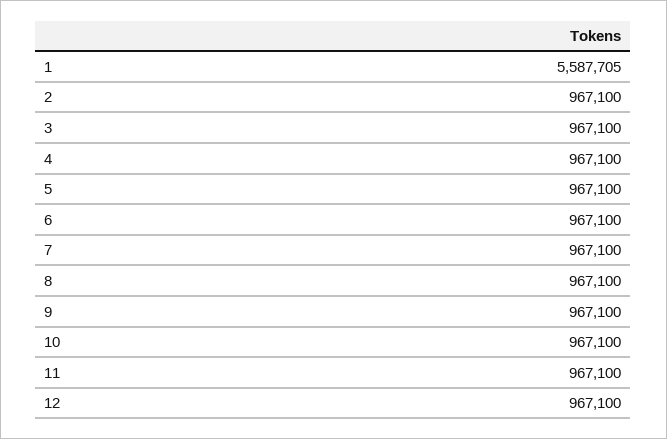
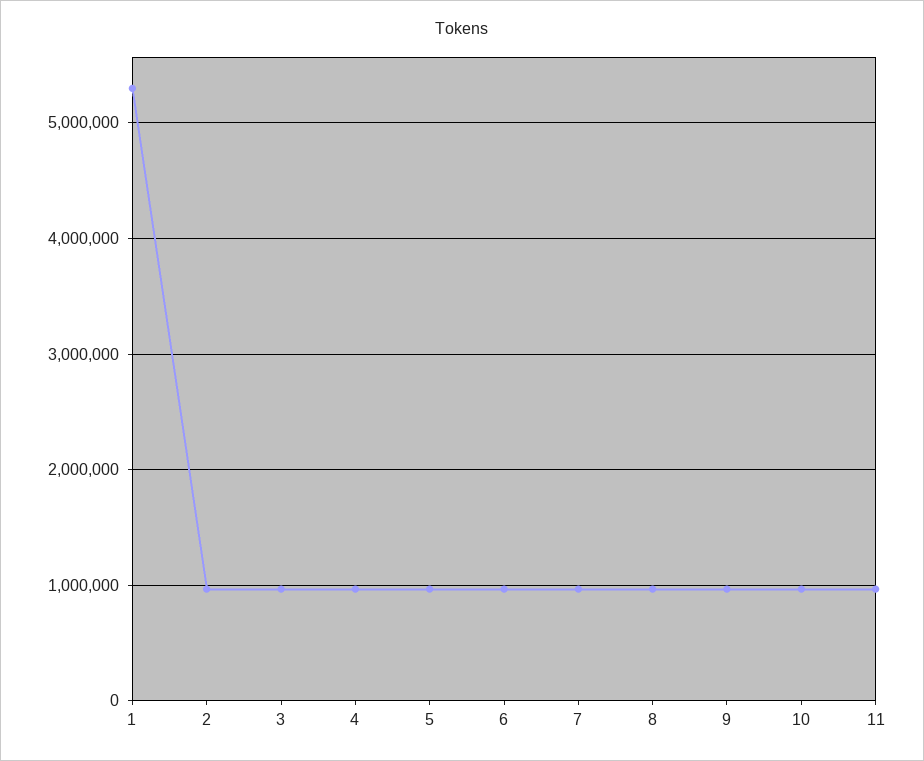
  {
-   "1": 5587705,
+   "1": 5300000,
    "2": 967100,
    "3": 967100,
    "4": 967100,
    "5": 967100,
    "6": 967100,
    "7": 967100,
    "8": 967100,
    "9": 967100,
    "10": 967100,
-   "11": 967100,
+   "11": 967100
-   "12": 967100
  }

